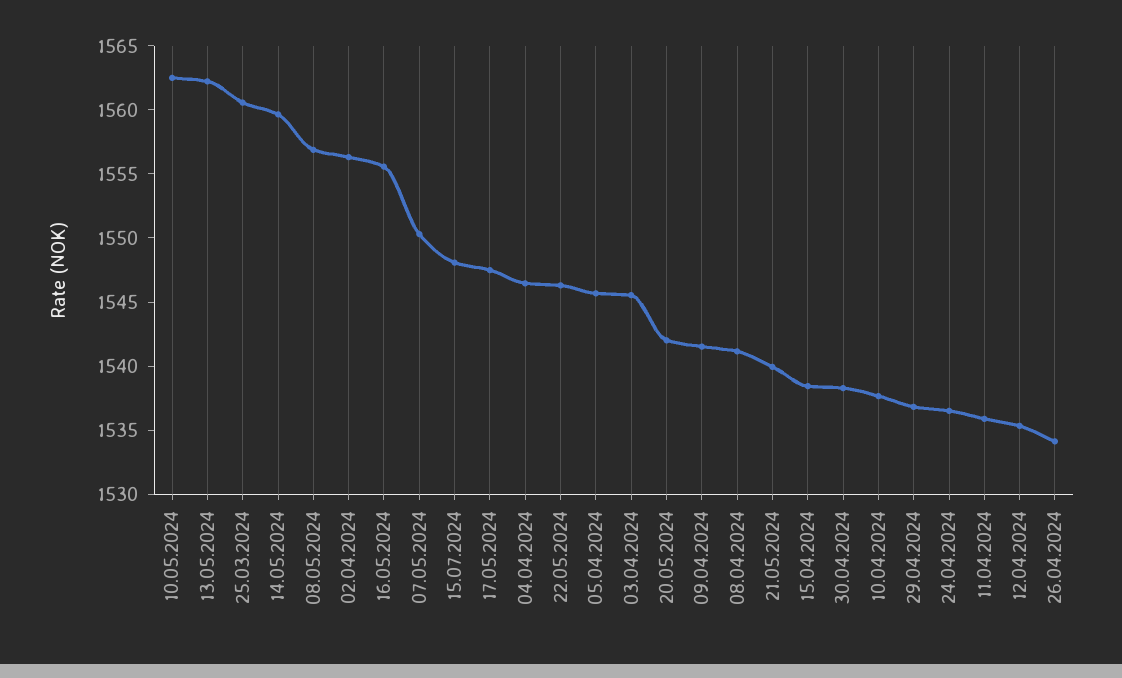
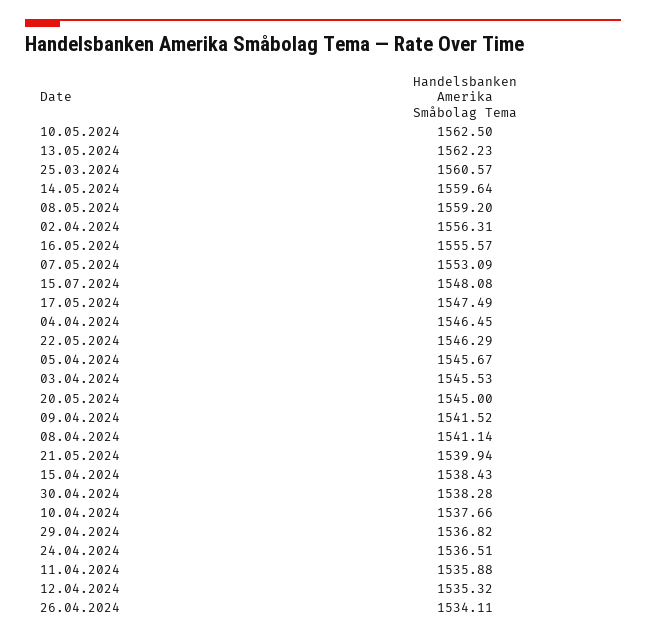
  {
    "10.05.2024": 1562.5,
    "13.05.2024": 1562.23,
    "25.03.2024": 1560.57,
    "14.05.2024": 1559.64,
-   "08.05.2024": 1557,
+   "08.05.2024": 1559.2,
    "02.04.2024": 1556.31,
    "16.05.2024": 1555.57,
-   "07.05.2024": 1550,
+   "07.05.2024": 1553.09,
    "15.07.2024": 1548.08,
    "17.05.2024": 1547.49,
    "04.04.2024": 1546.45,
    "22.05.2024": 1546.29,
    "05.04.2024": 1545.67,
    "03.04.2024": 1545.53,
-   "20.05.2024": 1542,
+   "20.05.2024": 1545,
    "09.04.2024": 1541.52,
    "08.04.2024": 1541.14,
    "21.05.2024": 1539.94,
    "15.04.2024": 1538.43,
    "30.04.2024": 1538.28,
    "10.04.2024": 1537.66,
    "29.04.2024": 1536.82,
    "24.04.2024": 1536.51,
    "11.04.2024": 1535.88,
    "12.04.2024": 1535.32,
    "26.04.2024": 1534.11
  }

